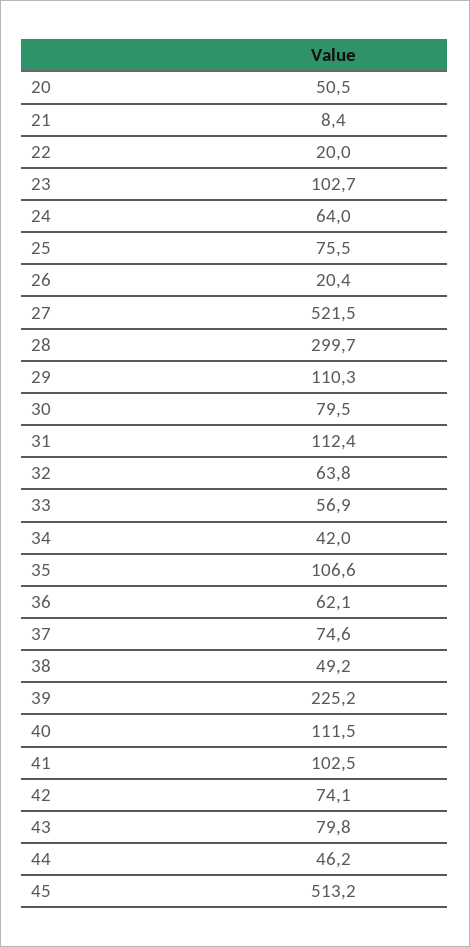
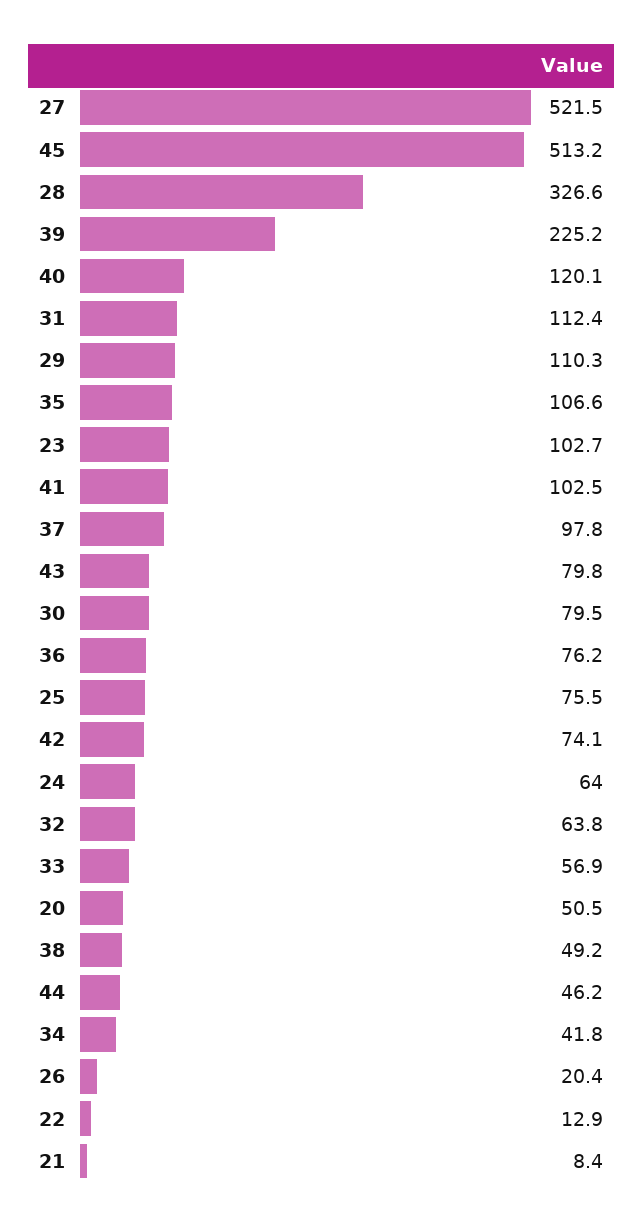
  {
    "20": 50.5,
    "21": 8.4,
-   "22": 20,
+   "22": 12.9,
    "23": 102.7,
    "24": 64,
    "25": 75.5,
    "26": 20.4,
    "27": 521.5,
-   "28": 299.7,
+   "28": 326.6,
    "29": 110.3,
    "30": 79.5,
    "31": 112.4,
    "32": 63.8,
    "33": 56.9,
-   "34": 42,
+   "34": 41.8,
    "35": 106.6,
-   "36": 62.1,
+   "36": 76.2,
-   "37": 74.6,
+   "37": 97.8,
    "38": 49.2,
    "39": 225.2,
-   "40": 111.5,
+   "40": 120.1,
    "41": 102.5,
    "42": 74.1,
    "43": 79.8,
    "44": 46.2,
    "45": 513.2
  }

